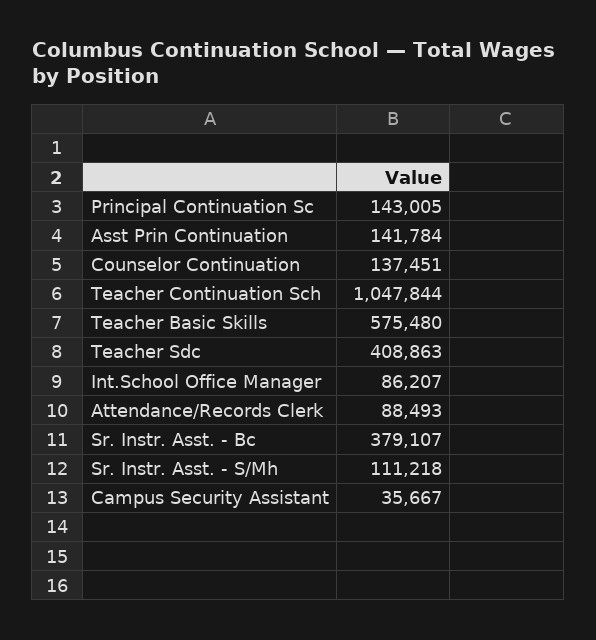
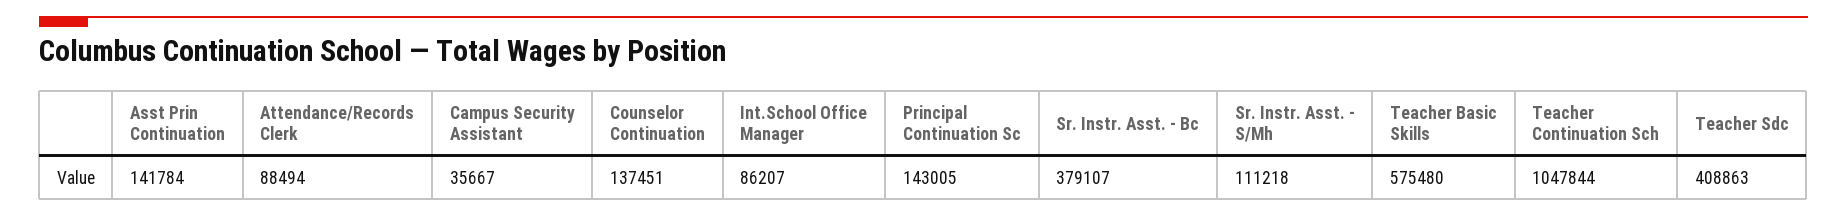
  {
    "Principal Continuation Sc": 143005,
    "Asst Prin Continuation": 141784,
    "Counselor Continuation": 137451,
    "Teacher Continuation Sch": 1047844,
    "Teacher Basic Skills": 575480,
    "Teacher Sdc": 408863,
    "Int.School Office Manager": 86207,
-   "Attendance/Records Clerk": 88493,
+   "Attendance/Records Clerk": 88494,
    "Sr. Instr. Asst. - Bc": 379107,
    "Sr. Instr. Asst. - S/Mh": 111218,
    "Campus Security Assistant": 35667
  }

